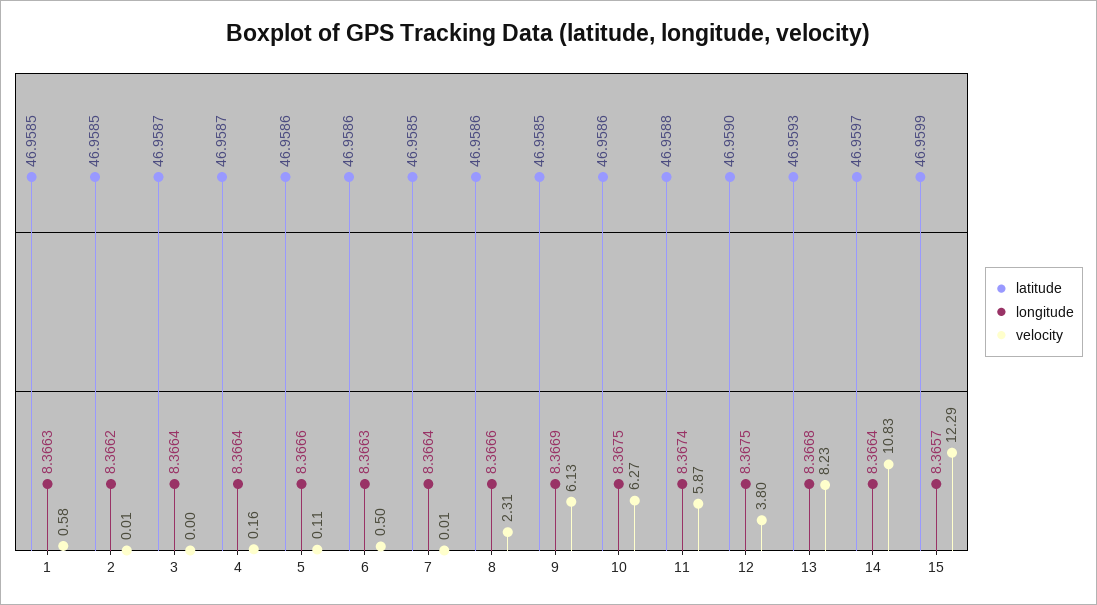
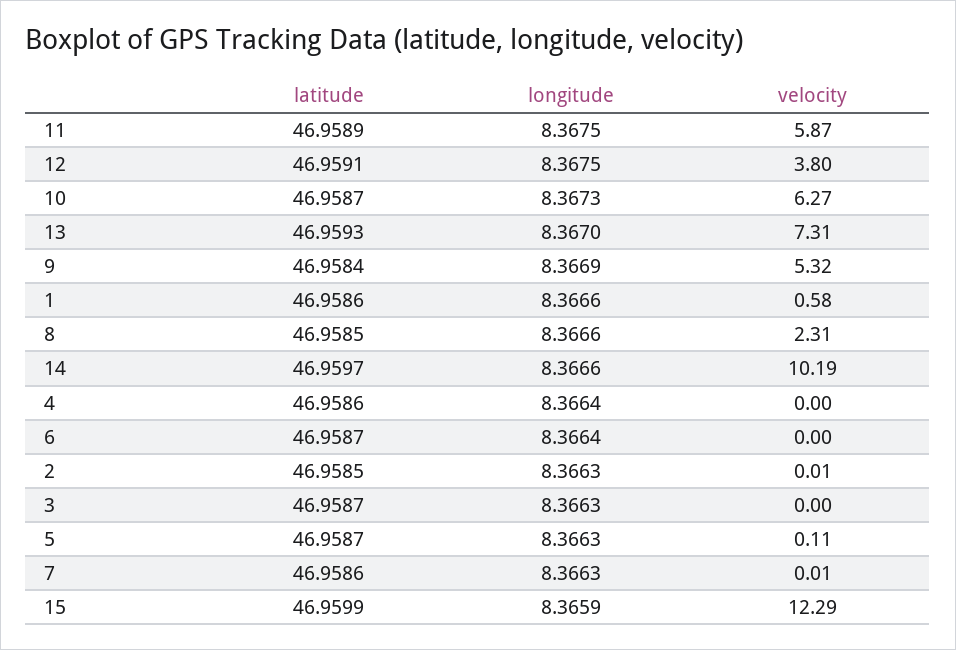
  {
    "latitude": {
-     "1": 46.9585,
+     "1": 46.9586,
      "2": 46.9585,
      "3": 46.9587,
-     "4": 46.9587,
+     "4": 46.9586,
-     "5": 46.9586,
+     "5": 46.9587,
-     "6": 46.9586,
+     "6": 46.9587,
-     "7": 46.9585,
+     "7": 46.9586,
-     "8": 46.9586,
+     "8": 46.9585,
-     "9": 46.9585,
+     "9": 46.9584,
-     "10": 46.9586,
+     "10": 46.9587,
-     "11": 46.9588,
+     "11": 46.9589,
-     "12": 46.959,
+     "12": 46.9591,
      "13": 46.9593,
      "14": 46.9597,
      "15": 46.9599
    },
    "longitude": {
-     "1": 8.3663,
+     "1": 8.3666,
-     "2": 8.3662,
+     "2": 8.3663,
-     "3": 8.3664,
+     "3": 8.3663,
      "4": 8.3664,
-     "5": 8.3666,
+     "5": 8.3663,
-     "6": 8.3663,
+     "6": 8.3664,
-     "7": 8.3664,
+     "7": 8.3663,
      "8": 8.3666,
      "9": 8.3669,
-     "10": 8.3675,
+     "10": 8.3673,
-     "11": 8.3674,
+     "11": 8.3675,
      "12": 8.3675,
-     "13": 8.3668,
+     "13": 8.367,
-     "14": 8.3664,
+     "14": 8.3666,
-     "15": 8.3657
+     "15": 8.3659
    },
    "velocity": {
      "1": 0.58,
      "2": 0.01,
      "3": 0,
-     "4": 0.16,
+     "4": 0,
      "5": 0.11,
-     "6": 0.5,
+     "6": 0,
      "7": 0.01,
      "8": 2.31,
-     "9": 6.13,
+     "9": 5.32,
      "10": 6.27,
      "11": 5.87,
      "12": 3.8,
-     "13": 8.23,
+     "13": 7.31,
-     "14": 10.83,
+     "14": 10.19,
      "15": 12.29
    }
  }

